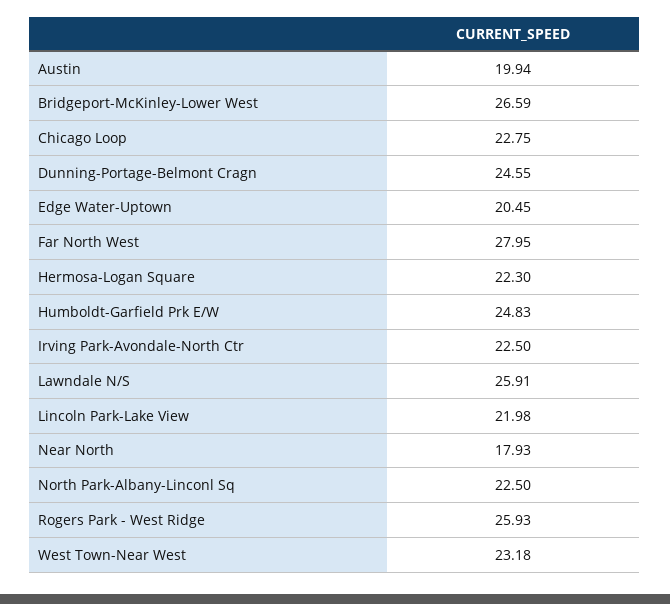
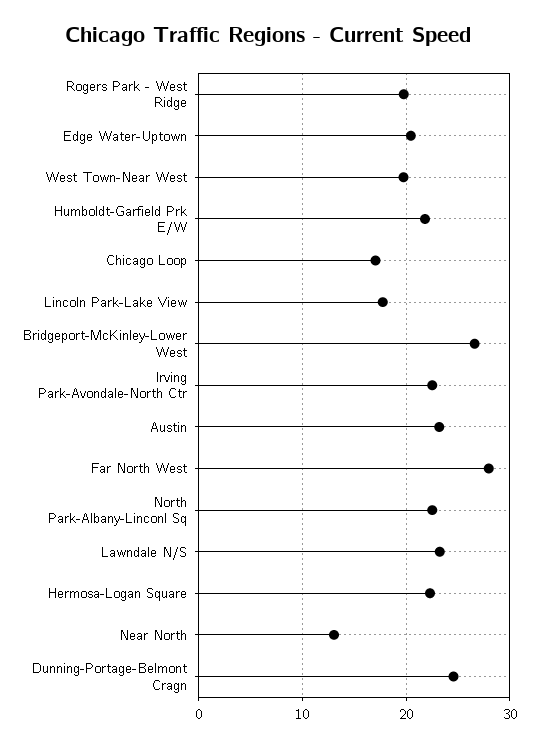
  {
-   "Austin": 19.94,
+   "Austin": 23,
    "Bridgeport-McKinley-Lower West": 26.59,
-   "Chicago Loop": 22.75,
+   "Chicago Loop": 17,
    "Dunning-Portage-Belmont Cragn": 24.55,
    "Edge Water-Uptown": 20.45,
    "Far North West": 27.95,
    "Hermosa-Logan Square": 22.3,
-   "Humboldt-Garfield Prk E/W": 24.83,
+   "Humboldt-Garfield Prk E/W": 22,
    "Irving Park-Avondale-North Ctr": 22.5,
-   "Lawndale N/S": 25.91,
+   "Lawndale N/S": 23,
-   "Lincoln Park-Lake View": 21.98,
+   "Lincoln Park-Lake View": 18,
-   "Near North": 17.93,
+   "Near North": 13,
    "North Park-Albany-Linconl Sq": 22.5,
-   "Rogers Park - West Ridge": 25.93,
+   "Rogers Park - West Ridge": 20,
-   "West Town-Near West": 23.18
+   "West Town-Near West": 20
  }

